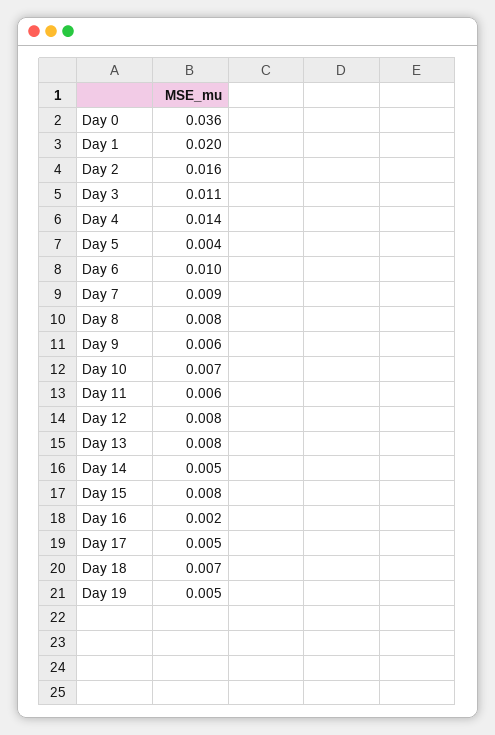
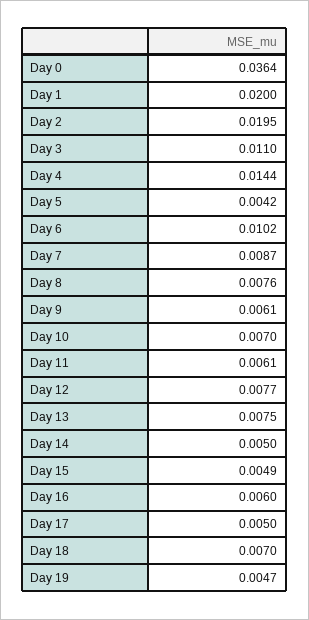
  {
    "Day 0": 0.0364,
    "Day 1": 0.02,
-   "Day 2": 0.016,
+   "Day 2": 0.0195,
    "Day 3": 0.011,
    "Day 4": 0.0144,
    "Day 5": 0.0042,
    "Day 6": 0.0102,
    "Day 7": 0.0087,
    "Day 8": 0.0076,
    "Day 9": 0.0061,
    "Day 10": 0.007,
    "Day 11": 0.0061,
    "Day 12": 0.0077,
    "Day 13": 0.0075,
    "Day 14": 0.005,
-   "Day 15": 0.008,
+   "Day 15": 0.0049,
-   "Day 16": 0.002,
+   "Day 16": 0.006,
    "Day 17": 0.005,
    "Day 18": 0.007,
    "Day 19": 0.0047
  }

